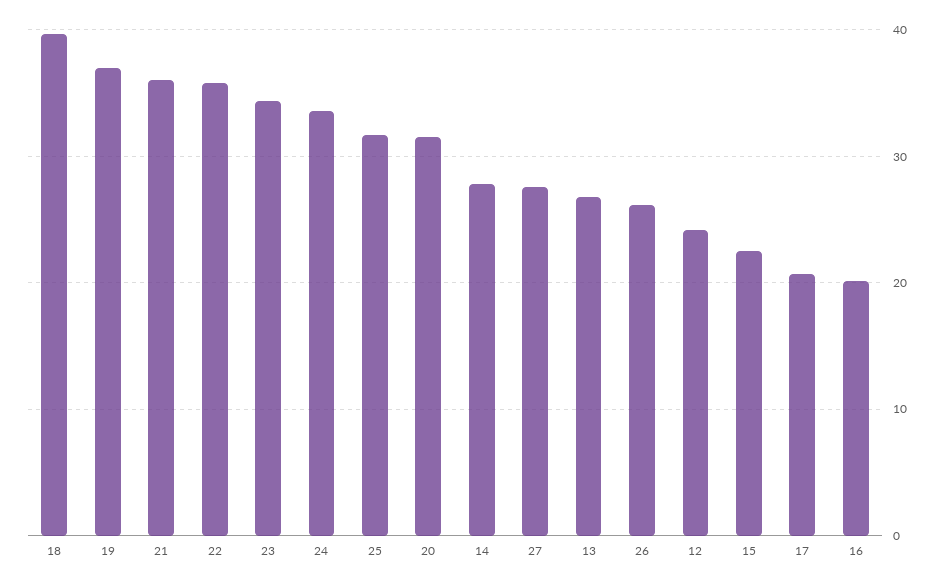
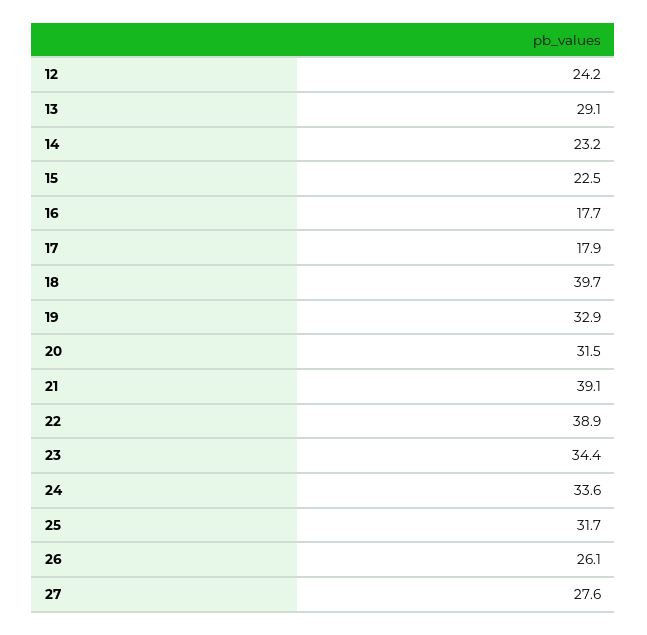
  {
    "18": 39.7,
-   "19": 37,
+   "19": 32.9,
-   "21": 36,
+   "21": 39.1,
-   "22": 36,
+   "22": 38.9,
    "23": 34.4,
    "24": 33.6,
    "25": 31.7,
    "20": 31.5,
-   "14": 28,
+   "14": 23.2,
    "27": 27.6,
-   "13": 27,
+   "13": 29.1,
    "26": 26.1,
    "12": 24.2,
    "15": 22.5,
-   "17": 21,
+   "17": 17.9,
-   "16": 20
+   "16": 17.7
  }

